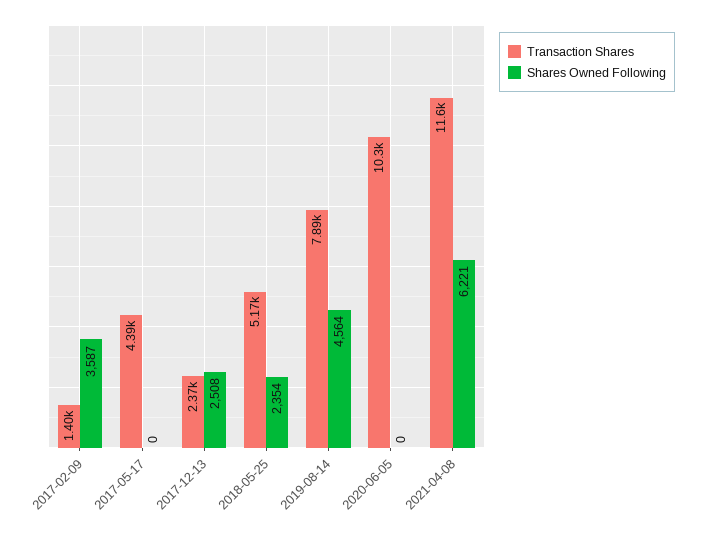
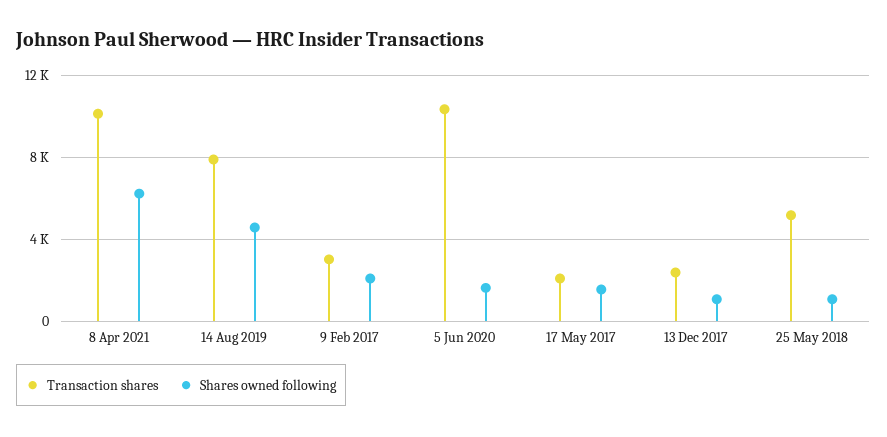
  {
    "Transaction Shares": {
-     "2017-02-09": 1400,
+     "2017-02-09": 3000,
-     "2017-05-17": 4390,
+     "2017-05-17": 2000,
      "2017-12-13": 2370,
      "2018-05-25": 5170,
      "2019-08-14": 7890,
      "2020-06-05": 10300,
-     "2021-04-08": 11600
+     "2021-04-08": 10000
    },
    "Shares Owned Following": {
-     "2017-02-09": 3587,
+     "2017-02-09": 2000,
-     "2017-05-17": 0,
+     "2017-05-17": 1500,
-     "2017-12-13": 2508,
+     "2017-12-13": 1000,
-     "2018-05-25": 2354,
+     "2018-05-25": 1000,
      "2019-08-14": 4564,
-     "2020-06-05": 0,
+     "2020-06-05": 1500,
      "2021-04-08": 6221
    }
  }

